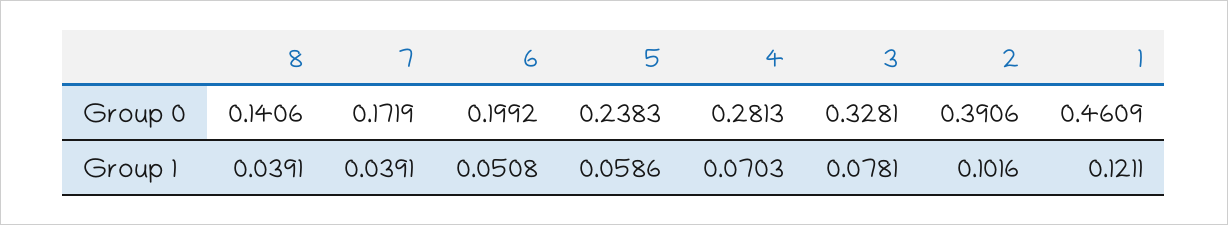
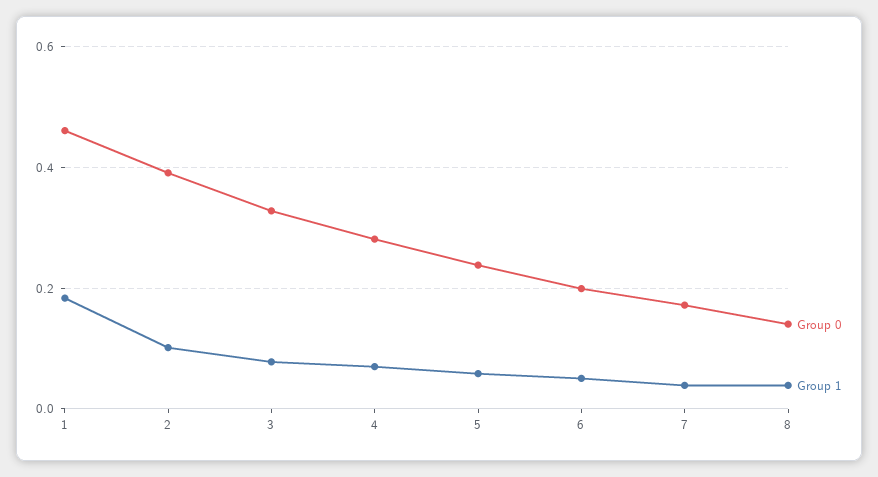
  {
    "Group 0": {
      "8": 0.1406,
      "7": 0.1719,
      "6": 0.1992,
      "5": 0.2383,
      "4": 0.2813,
      "3": 0.3281,
      "2": 0.3906,
      "1": 0.4609
    },
    "Group 1": {
      "8": 0.0391,
      "7": 0.0391,
      "6": 0.0508,
      "5": 0.0586,
      "4": 0.0703,
      "3": 0.0781,
      "2": 0.1016,
-     "1": 0.1211
+     "1": 0.18
    }
  }

